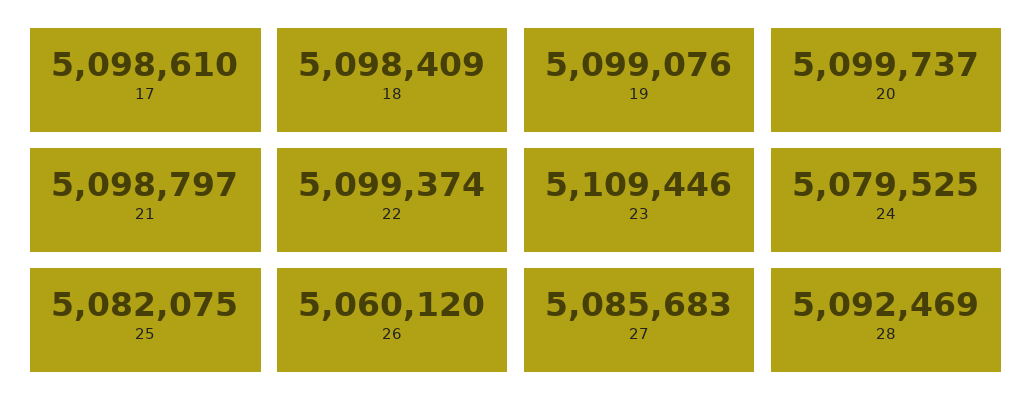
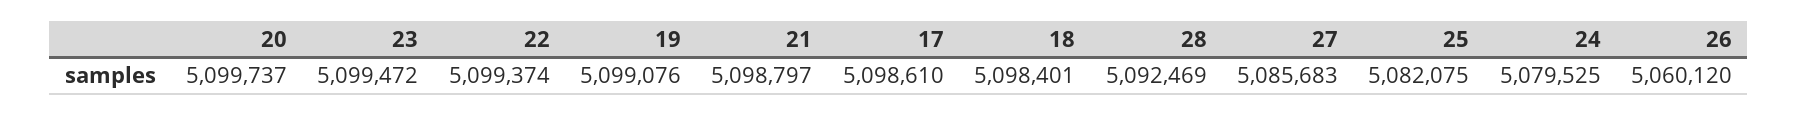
  {
    "17": 5098610,
-   "18": 5098409,
+   "18": 5098401,
    "19": 5099076,
    "20": 5099737,
    "21": 5098797,
    "22": 5099374,
-   "23": 5109446,
+   "23": 5099472,
    "24": 5079525,
    "25": 5082075,
    "26": 5060120,
    "27": 5085683,
    "28": 5092469
  }

